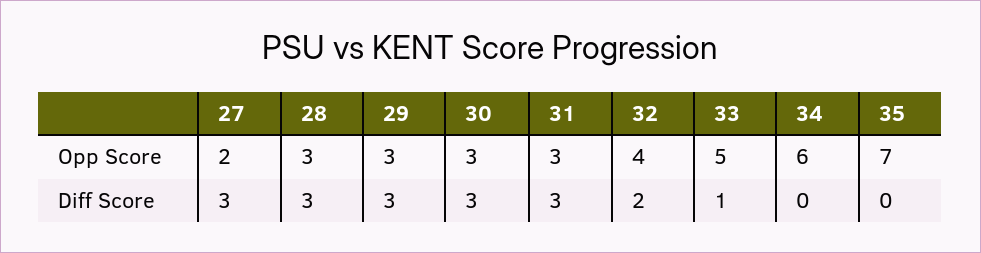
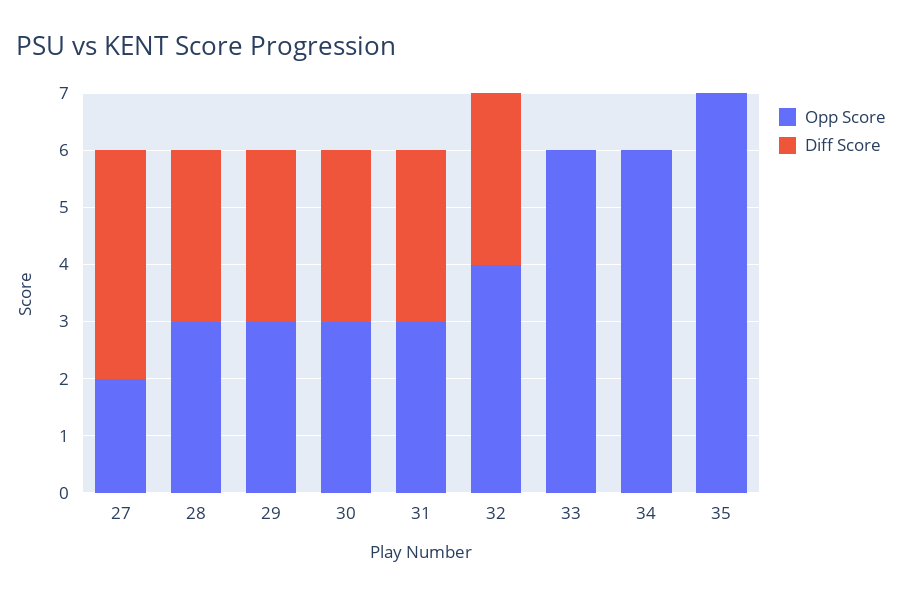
  {
    "Opp Score": {
      "27": 2,
      "28": 3,
      "29": 3,
      "30": 3,
      "31": 3,
      "32": 4,
-     "33": 5,
+     "33": 6,
      "34": 6,
      "35": 7
    },
    "Diff Score": {
-     "27": 3,
+     "27": 4,
      "28": 3,
      "29": 3,
      "30": 3,
      "31": 3,
-     "32": 2,
+     "32": 3,
-     "33": 1,
+     "33": 0,
      "34": 0,
      "35": 0
    }
  }

